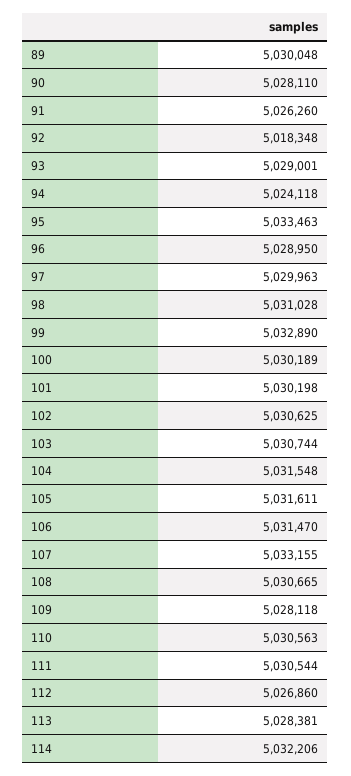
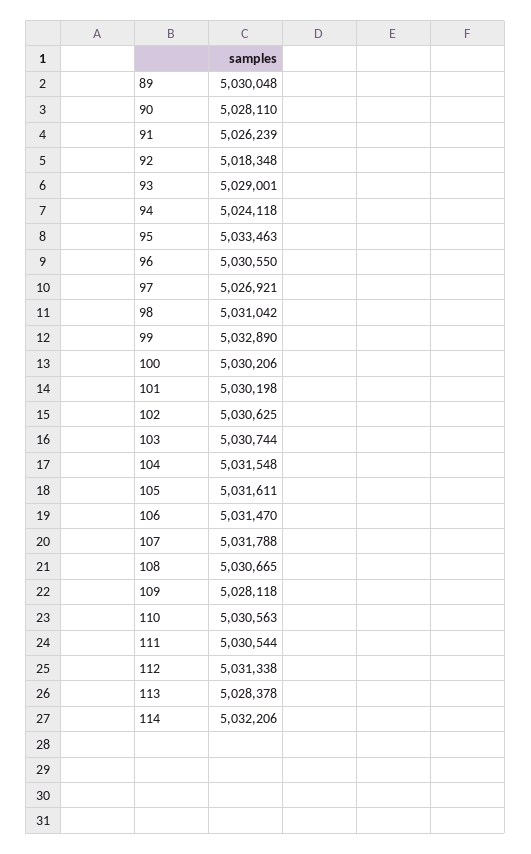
  {
    "89": 5030048,
    "90": 5028110,
-   "91": 5026260,
+   "91": 5026239,
    "92": 5018348,
    "93": 5029001,
    "94": 5024118,
    "95": 5033463,
-   "96": 5028950,
+   "96": 5030550,
-   "97": 5029963,
+   "97": 5026921,
-   "98": 5031028,
+   "98": 5031042,
    "99": 5032890,
-   "100": 5030189,
+   "100": 5030206,
    "101": 5030198,
    "102": 5030625,
    "103": 5030744,
    "104": 5031548,
    "105": 5031611,
    "106": 5031470,
-   "107": 5033155,
+   "107": 5031788,
    "108": 5030665,
    "109": 5028118,
    "110": 5030563,
    "111": 5030544,
-   "112": 5026860,
+   "112": 5031338,
-   "113": 5028381,
+   "113": 5028378,
    "114": 5032206
  }

